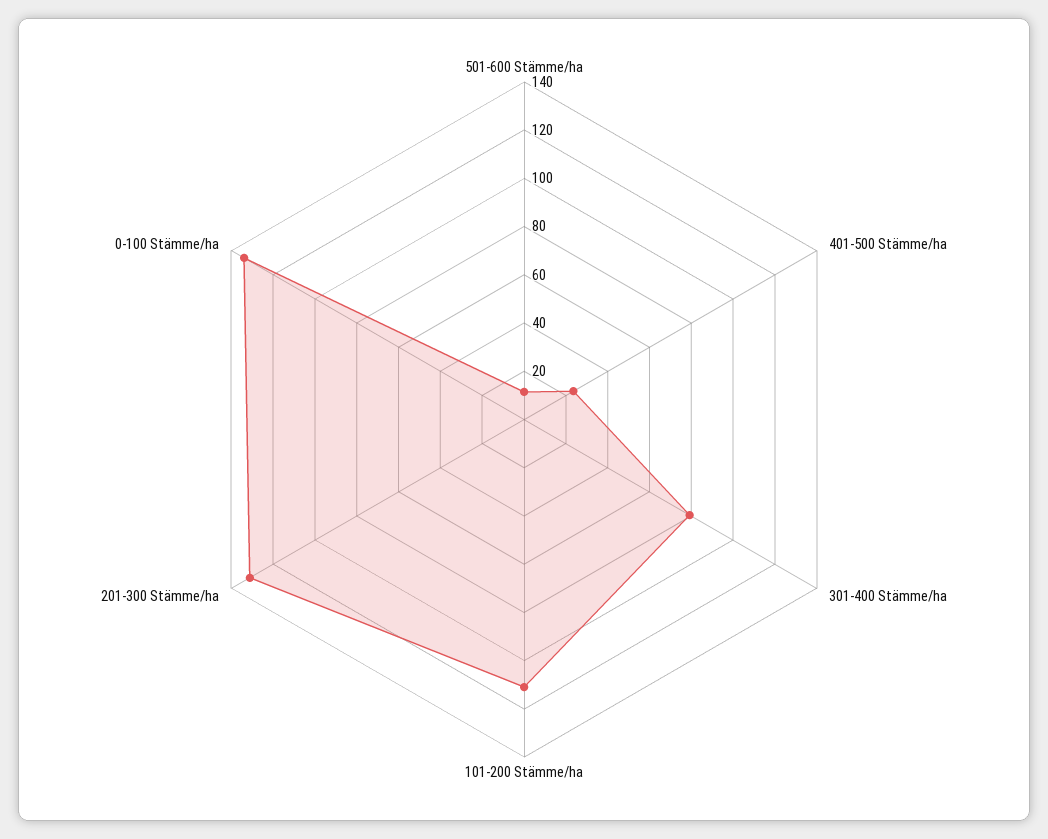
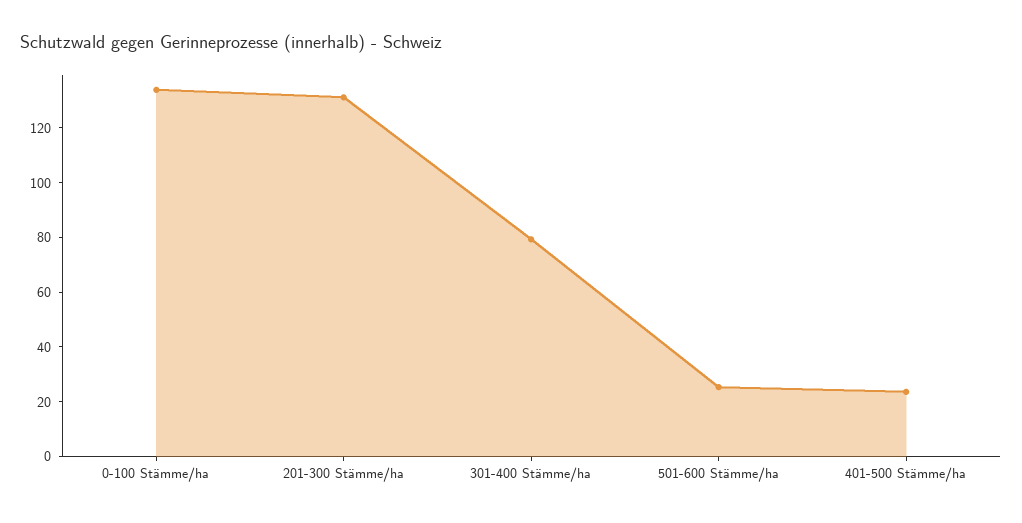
  {
-   "501-600 Stämme/ha": 10,
+   "501-600 Stämme/ha": 25,
    "401-500 Stämme/ha": 25,
    "301-400 Stämme/ha": 80,
-   "101-200 Stämme/ha": 110,
    "201-300 Stämme/ha": 130,
    "0-100 Stämme/ha": 135
  }

